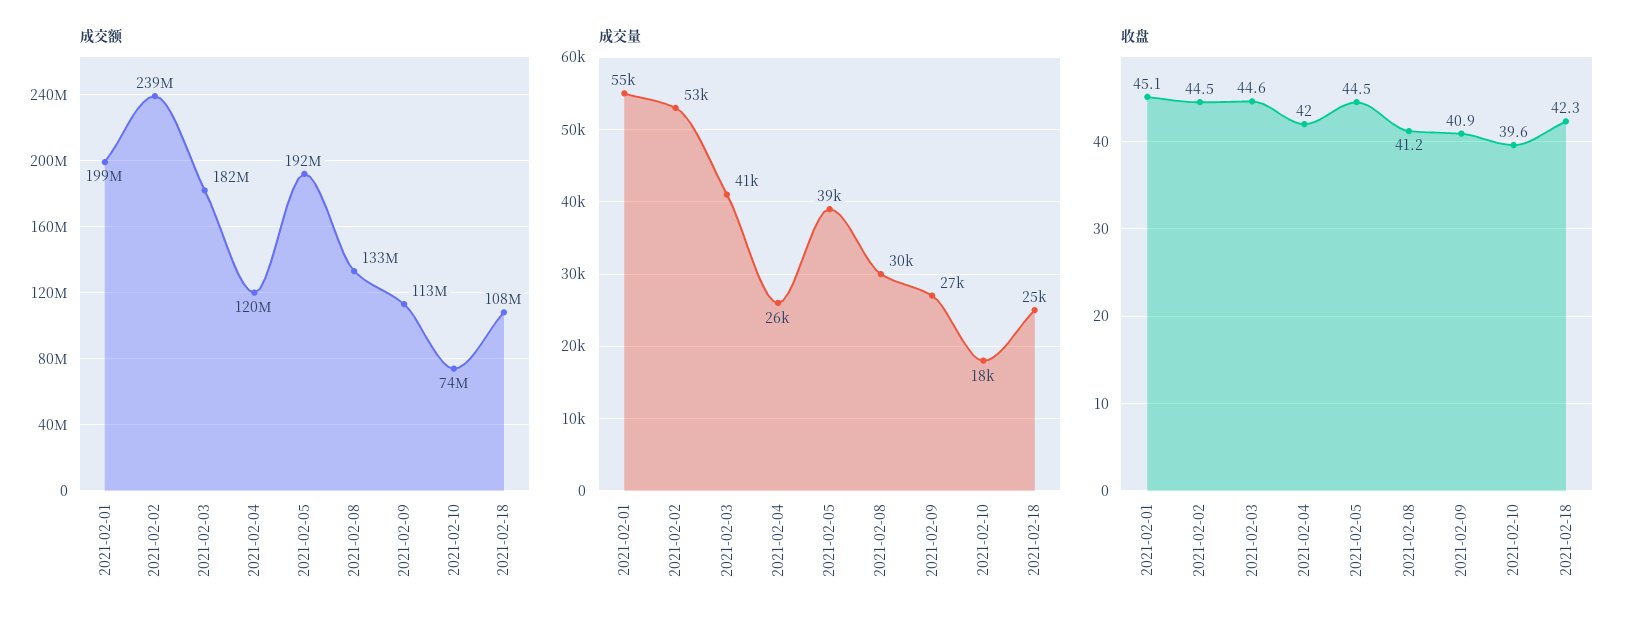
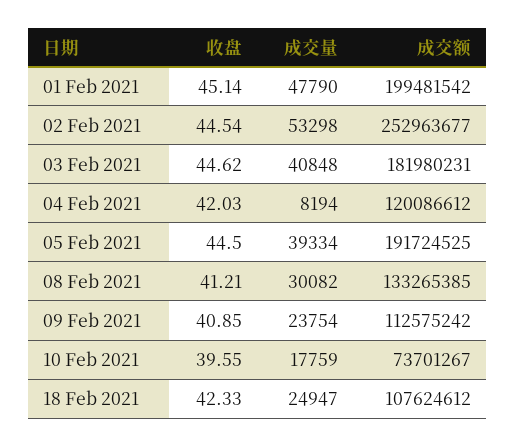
  {
    "成交额": {
      "2021-02-01": 199481542,
-     "2021-02-02": 239000000,
+     "2021-02-02": 252963677,
      "2021-02-03": 181980231,
      "2021-02-04": 120086612,
      "2021-02-05": 191724525,
      "2021-02-08": 133265385,
      "2021-02-09": 112575242,
      "2021-02-10": 73701267,
      "2021-02-18": 107624612
    },
    "成交量": {
-     "2021-02-01": 55000,
+     "2021-02-01": 47790,
      "2021-02-02": 53298,
      "2021-02-03": 40848,
-     "2021-02-04": 26000,
+     "2021-02-04": 8194,
      "2021-02-05": 39334,
      "2021-02-08": 30082,
-     "2021-02-09": 27000,
+     "2021-02-09": 23754,
      "2021-02-10": 17759,
      "2021-02-18": 24947
    },
    "收盘": {
      "2021-02-01": 45.14,
      "2021-02-02": 44.54,
      "2021-02-03": 44.62,
      "2021-02-04": 42.03,
      "2021-02-05": 44.5,
      "2021-02-08": 41.21,
      "2021-02-09": 40.85,
      "2021-02-10": 39.55,
      "2021-02-18": 42.33
    }
  }

